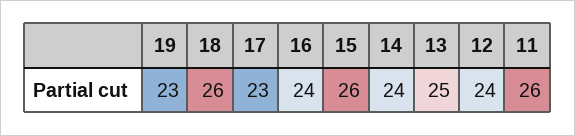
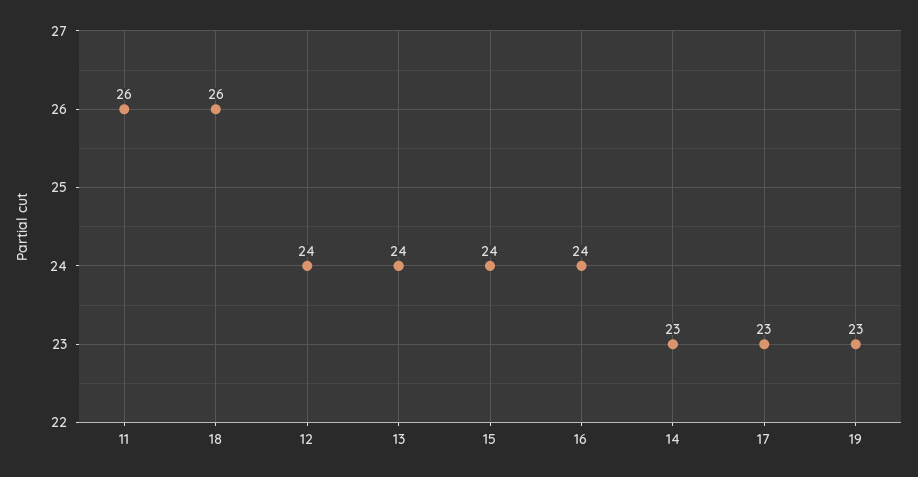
  {
    "19": 23,
    "18": 26,
    "17": 23,
    "16": 24,
-   "15": 26,
+   "15": 24,
-   "14": 24,
+   "14": 23,
-   "13": 25,
+   "13": 24,
    "12": 24,
    "11": 26
  }

